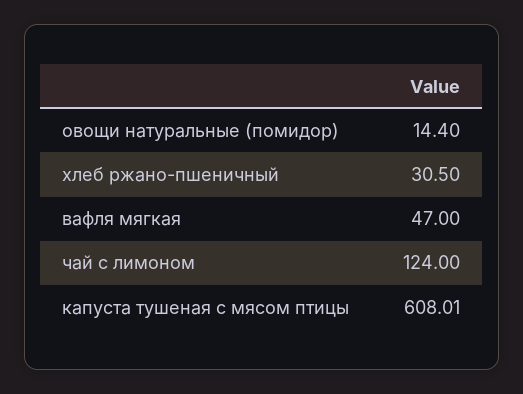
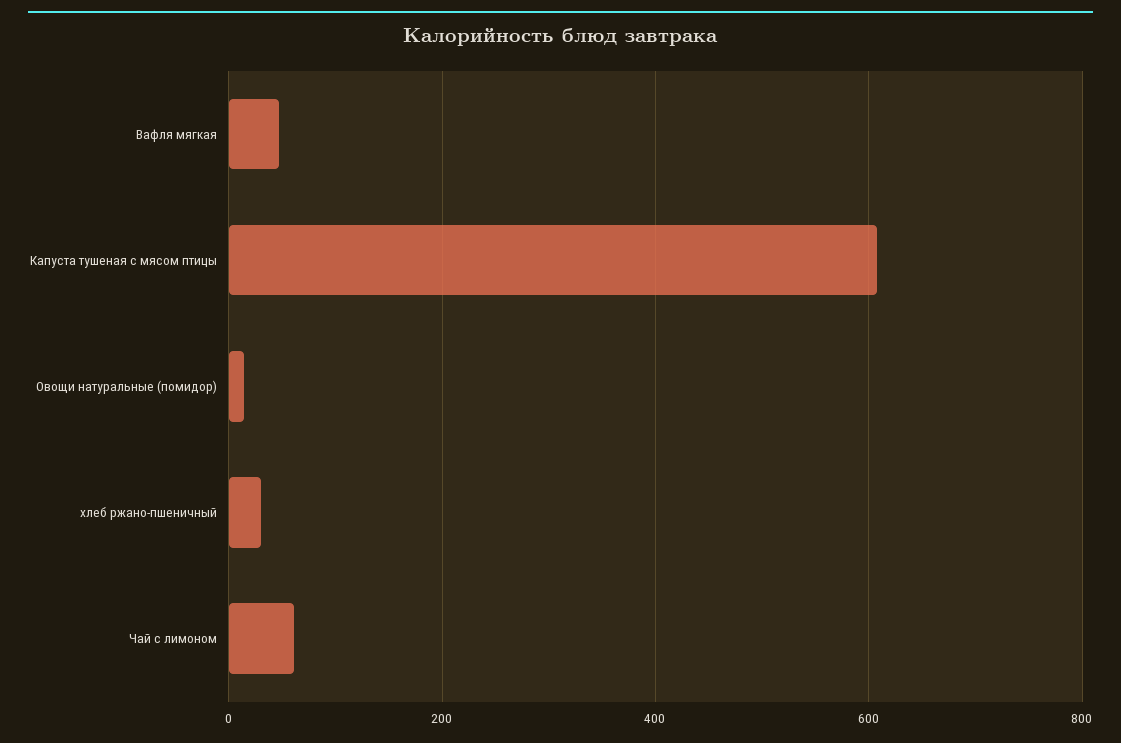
  {
    "овощи натуральные (помидор)": 14.4,
    "хлеб ржано-пшеничный": 30.5,
    "вафля мягкая": 47,
-   "чай с лимоном": 124,
+   "чай с лимоном": 60,
    "капуста тушеная с мясом птицы": 608.01
  }

